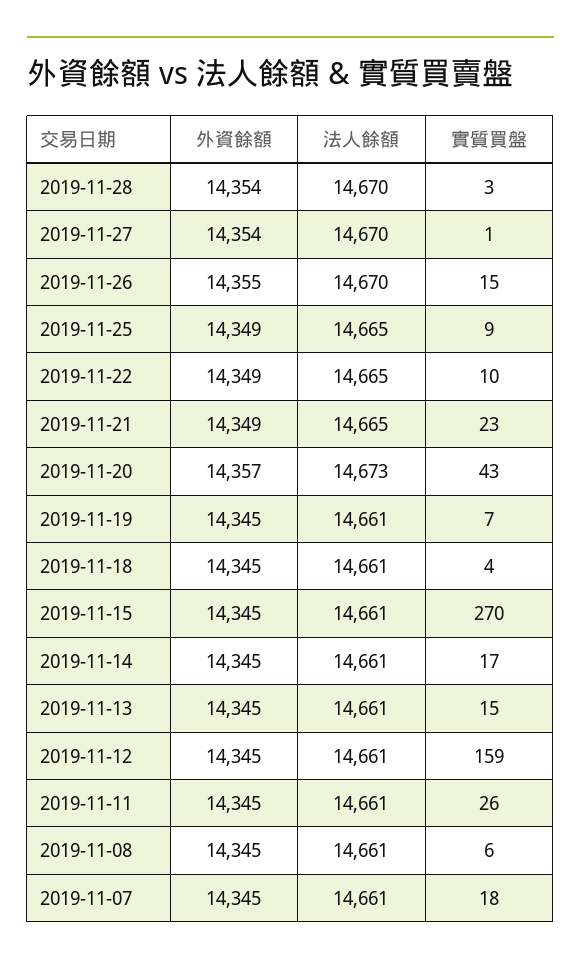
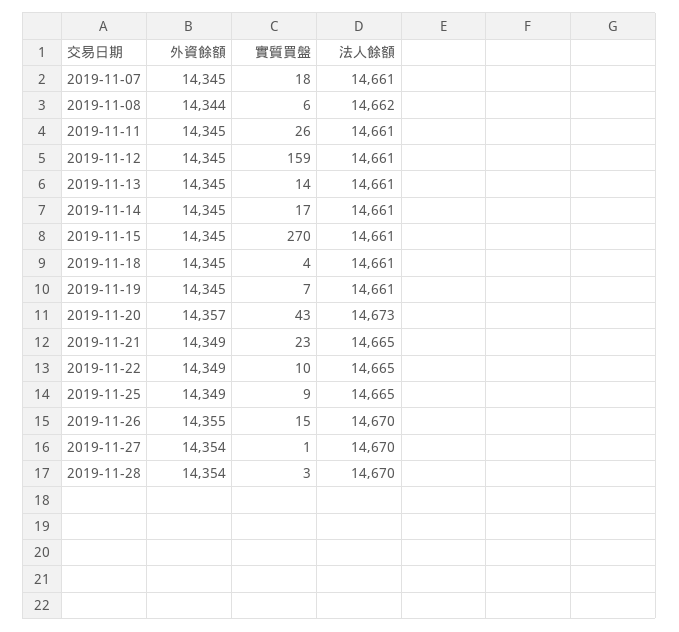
  {
    "外資餘額": {
      "2019-11-28": 14354,
      "2019-11-27": 14354,
      "2019-11-26": 14355,
      "2019-11-25": 14349,
      "2019-11-22": 14349,
      "2019-11-21": 14349,
      "2019-11-20": 14357,
      "2019-11-19": 14345,
      "2019-11-18": 14345,
      "2019-11-15": 14345,
      "2019-11-14": 14345,
      "2019-11-13": 14345,
      "2019-11-12": 14345,
      "2019-11-11": 14345,
-     "2019-11-08": 14345,
+     "2019-11-08": 14344,
      "2019-11-07": 14345
    },
    "法人餘額": {
      "2019-11-28": 14670,
      "2019-11-27": 14670,
      "2019-11-26": 14670,
      "2019-11-25": 14665,
      "2019-11-22": 14665,
      "2019-11-21": 14665,
      "2019-11-20": 14673,
      "2019-11-19": 14661,
      "2019-11-18": 14661,
      "2019-11-15": 14661,
      "2019-11-14": 14661,
      "2019-11-13": 14661,
      "2019-11-12": 14661,
      "2019-11-11": 14661,
-     "2019-11-08": 14661,
+     "2019-11-08": 14662,
      "2019-11-07": 14661
    },
    "實質買盤": {
      "2019-11-28": 3,
      "2019-11-27": 1,
      "2019-11-26": 15,
      "2019-11-25": 9,
      "2019-11-22": 10,
      "2019-11-21": 23,
      "2019-11-20": 43,
      "2019-11-19": 7,
      "2019-11-18": 4,
      "2019-11-15": 270,
      "2019-11-14": 17,
-     "2019-11-13": 15,
+     "2019-11-13": 14,
      "2019-11-12": 159,
      "2019-11-11": 26,
      "2019-11-08": 6,
      "2019-11-07": 18
    }
  }

